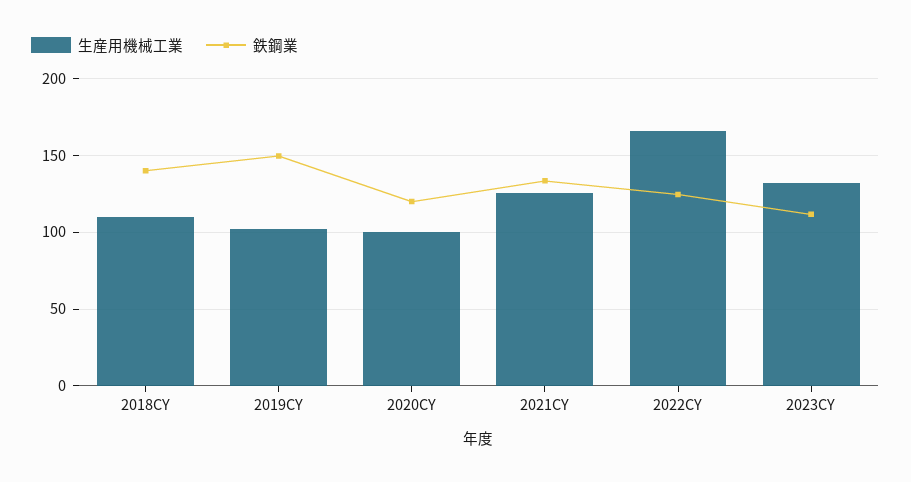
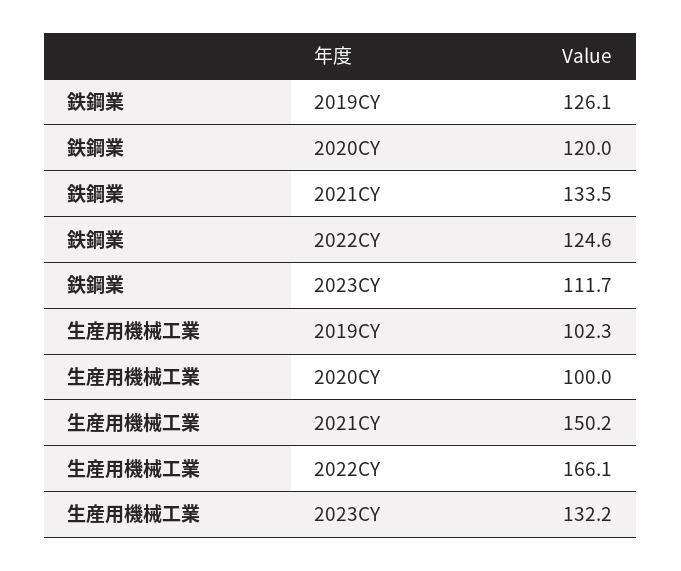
  {
    "生産用機械工業": {
-     "2018CY": 110,
      "2019CY": 102.3,
      "2020CY": 100,
-     "2021CY": 125,
+     "2021CY": 150.2,
      "2022CY": 166.1,
      "2023CY": 132.2
    },
    "鉄鋼業": {
-     "2018CY": 140,
-     "2019CY": 150,
+     "2019CY": 126.1,
      "2020CY": 120,
      "2021CY": 133.5,
      "2022CY": 124.6,
      "2023CY": 111.7
    }
  }

